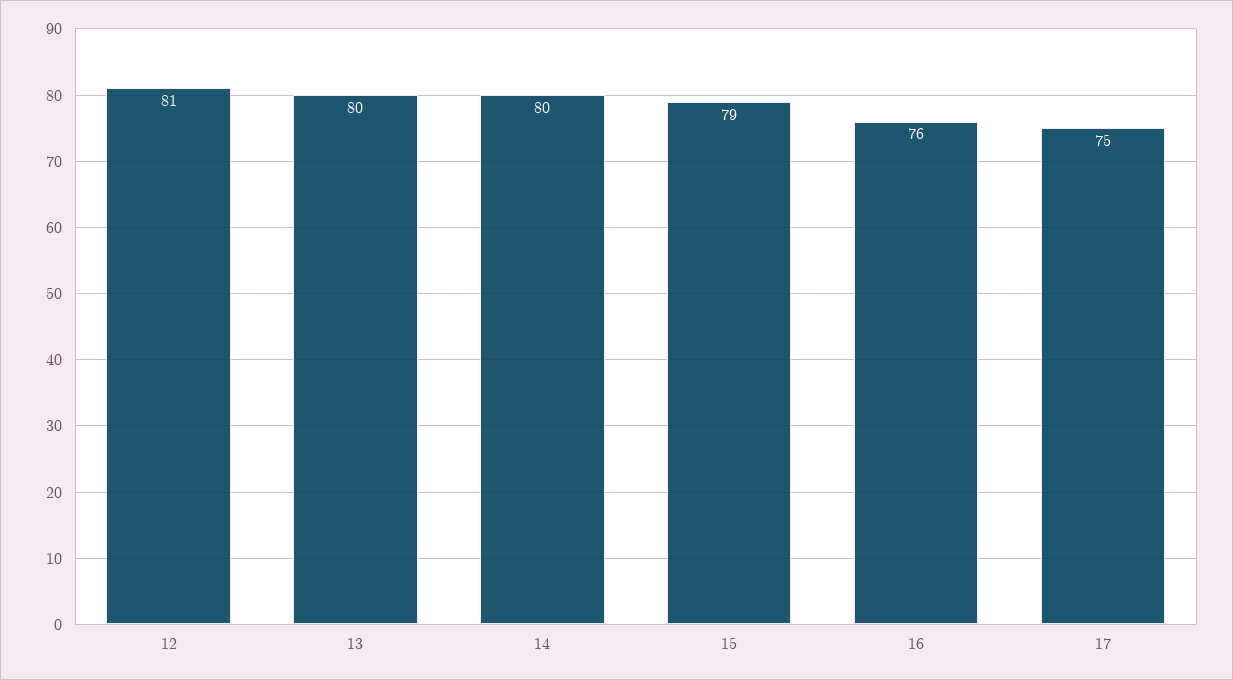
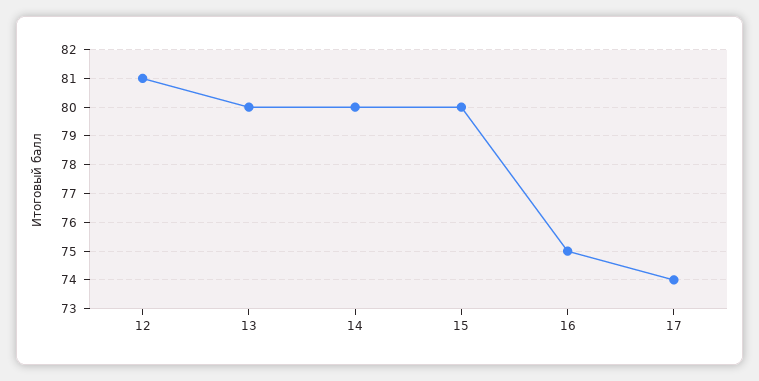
  {
    "12": 81,
    "13": 80,
    "14": 80,
-   "15": 79,
+   "15": 80,
-   "16": 76,
+   "16": 75,
-   "17": 75
+   "17": 74
  }

